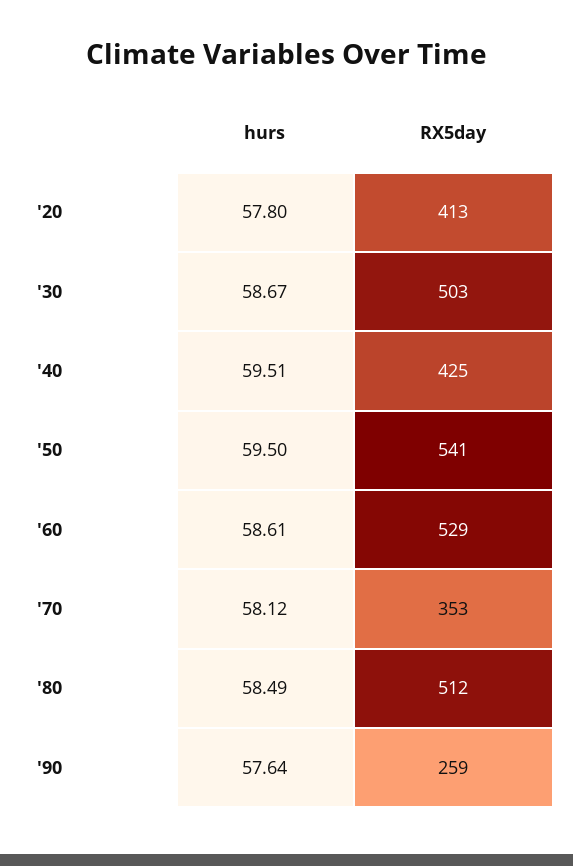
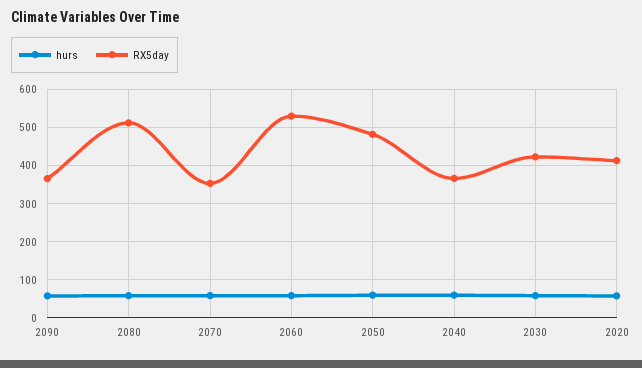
  {
    "hurs": {
      "'20": 57.8,
      "'30": 58.67,
      "'40": 59.51,
      "'50": 59.5,
      "'60": 58.61,
      "'70": 58.12,
      "'80": 58.49,
      "'90": 57.64
    },
    "RX5day": {
      "'20": 413,
-     "'30": 503,
+     "'30": 420,
-     "'40": 425,
+     "'40": 360,
-     "'50": 541,
+     "'50": 480,
      "'60": 529,
      "'70": 353,
      "'80": 512,
-     "'90": 259
+     "'90": 360
    }
  }

